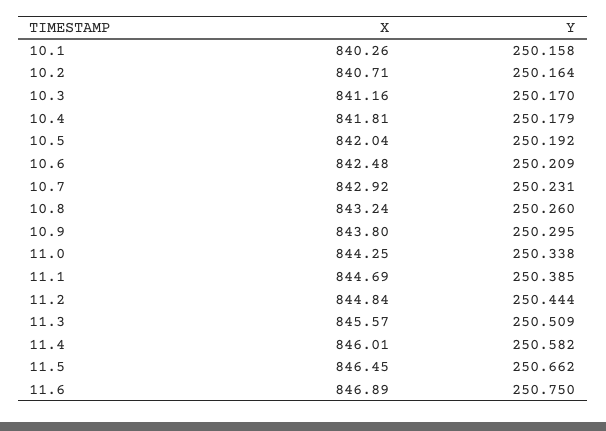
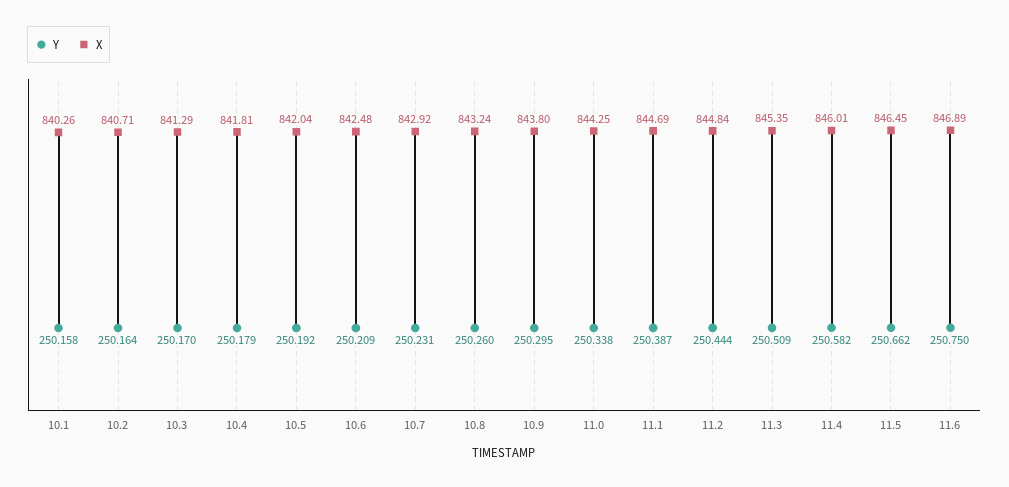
  {
    "X": {
      "10.1": 840.26,
      "10.2": 840.71,
-     "10.3": 841.16,
+     "10.3": 841.29,
      "10.4": 841.81,
      "10.5": 842.04,
      "10.6": 842.48,
      "10.7": 842.92,
      "10.8": 843.24,
      "10.9": 843.8,
      "11.0": 844.25,
      "11.1": 844.69,
      "11.2": 844.84,
-     "11.3": 845.57,
+     "11.3": 845.35,
      "11.4": 846.01,
      "11.5": 846.45,
      "11.6": 846.89
    },
    "Y": {
      "10.1": 250.158,
      "10.2": 250.164,
      "10.3": 250.17,
      "10.4": 250.179,
      "10.5": 250.192,
      "10.6": 250.209,
      "10.7": 250.231,
      "10.8": 250.26,
      "10.9": 250.295,
      "11.0": 250.338,
-     "11.1": 250.385,
+     "11.1": 250.387,
      "11.2": 250.444,
      "11.3": 250.509,
      "11.4": 250.582,
      "11.5": 250.662,
      "11.6": 250.75
    }
  }

